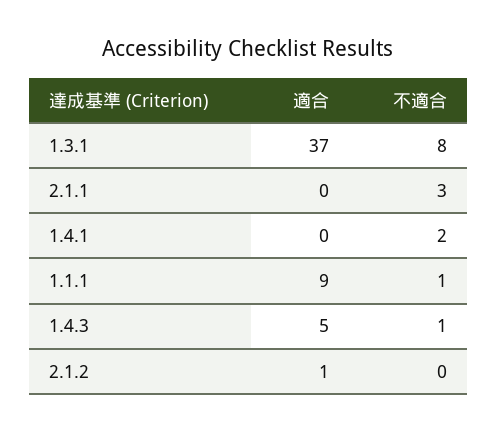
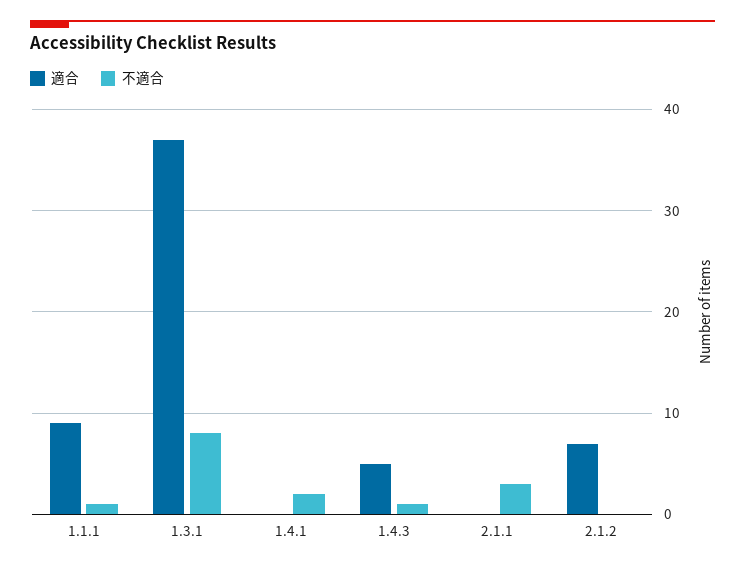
  {
    "適合": {
      "1.3.1": 37,
      "2.1.1": 0,
      "1.4.1": 0,
      "1.1.1": 9,
      "1.4.3": 5,
-     "2.1.2": 1
+     "2.1.2": 7
    },
    "不適合": {
      "1.3.1": 8,
      "2.1.1": 3,
      "1.4.1": 2,
      "1.1.1": 1,
      "1.4.3": 1,
      "2.1.2": 0
    }
  }

